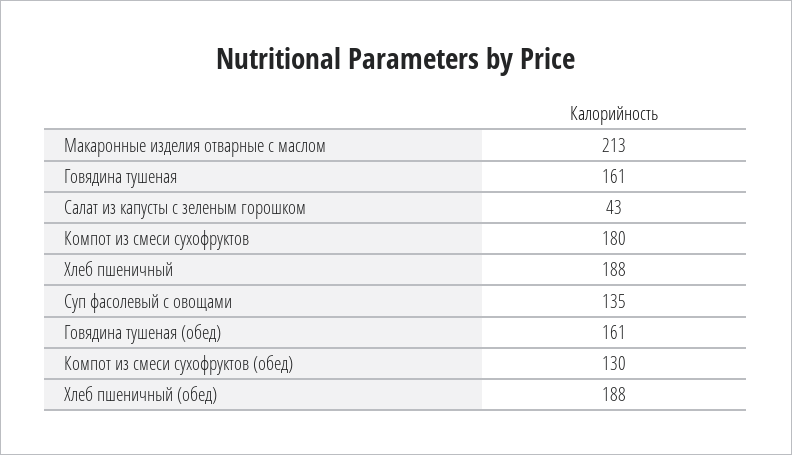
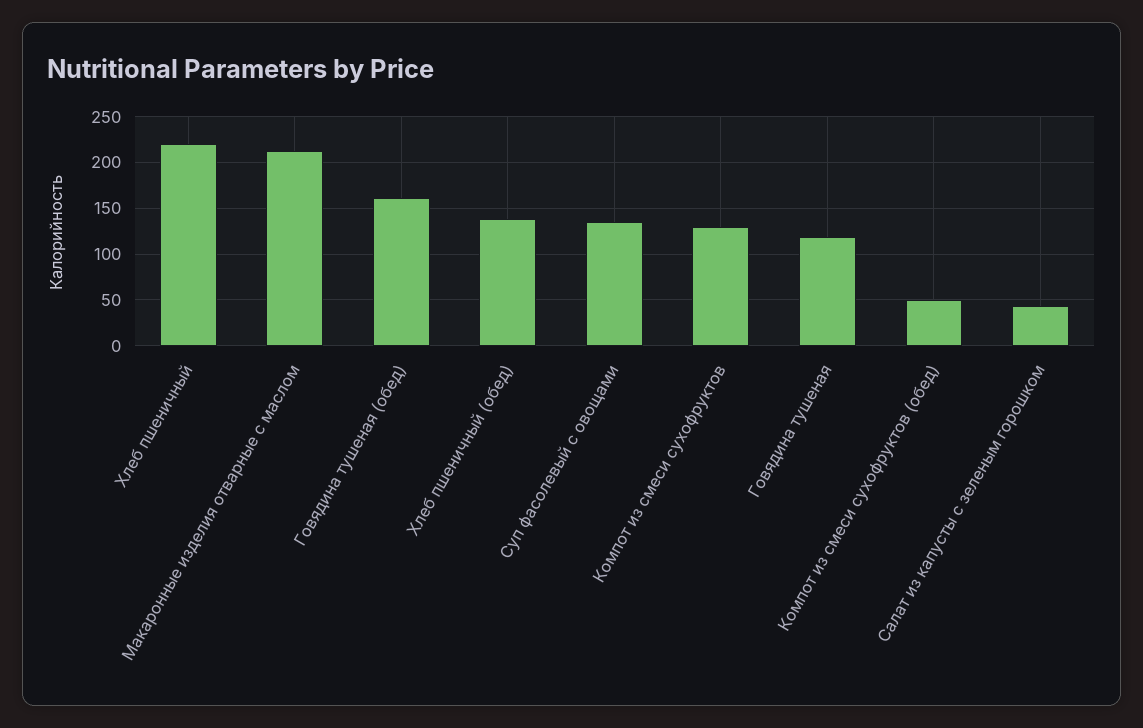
  {
    "Макаронные изделия отварные с маслом": 213,
-   "Говядина тушеная": 161,
+   "Говядина тушеная": 120,
    "Салат из капусты с зеленым горошком": 43,
-   "Компот из смеси сухофруктов": 180,
+   "Компот из смеси сухофруктов": 130,
-   "Хлеб пшеничный": 188,
+   "Хлеб пшеничный": 220,
    "Суп фасолевый с овощами": 135,
    "Говядина тушеная (обед)": 161,
-   "Компот из смеси сухофруктов (обед)": 130,
+   "Компот из смеси сухофруктов (обед)": 50,
-   "Хлеб пшеничный (обед)": 188
+   "Хлеб пшеничный (обед)": 140
  }

